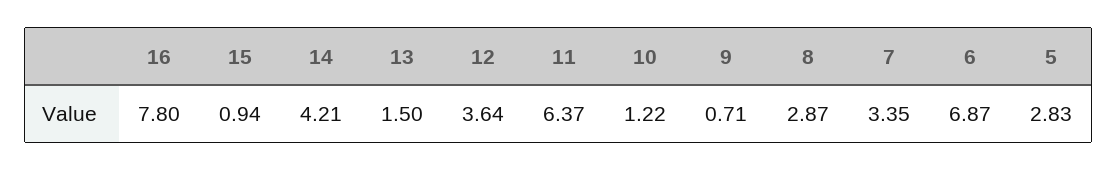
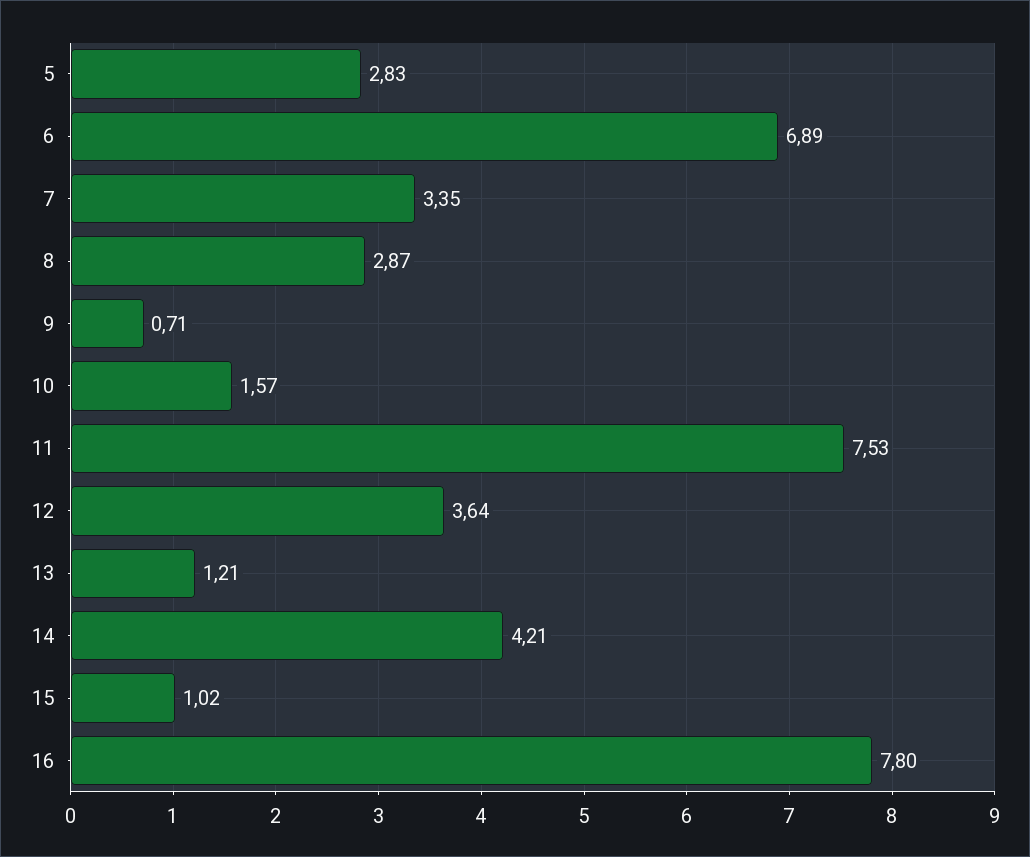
  {
    "16": 7.8,
-   "15": 0.94,
+   "15": 1.02,
    "14": 4.21,
-   "13": 1.5,
+   "13": 1.21,
    "12": 3.64,
-   "11": 6.37,
+   "11": 7.53,
-   "10": 1.22,
+   "10": 1.57,
    "9": 0.71,
    "8": 2.87,
    "7": 3.35,
-   "6": 6.87,
+   "6": 6.89,
    "5": 2.83
  }

